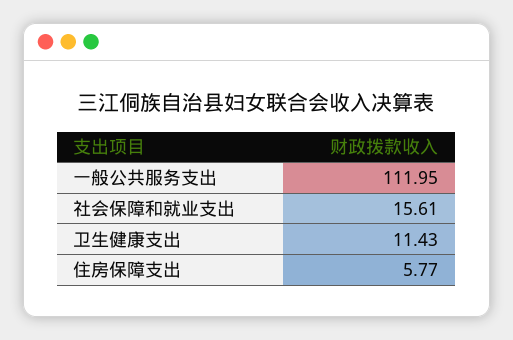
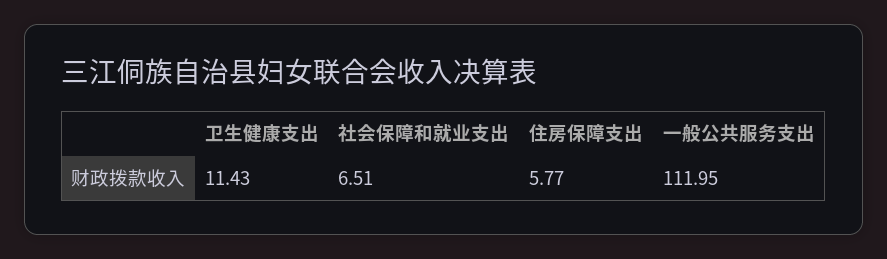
  {
    "一般公共服务支出": 111.95,
-   "社会保障和就业支出": 15.61,
+   "社会保障和就业支出": 6.51,
    "卫生健康支出": 11.43,
    "住房保障支出": 5.77
  }

